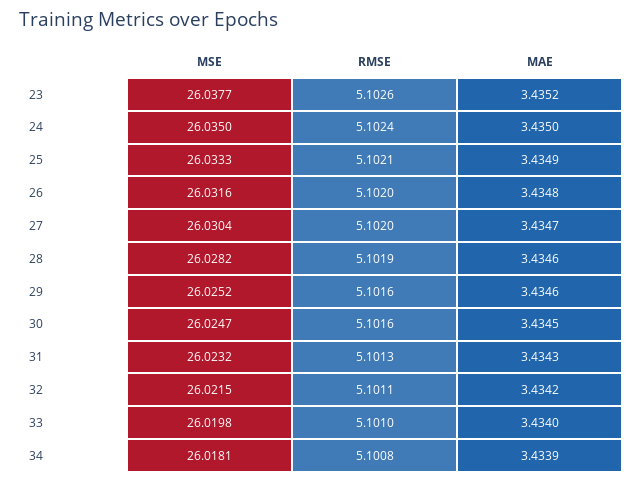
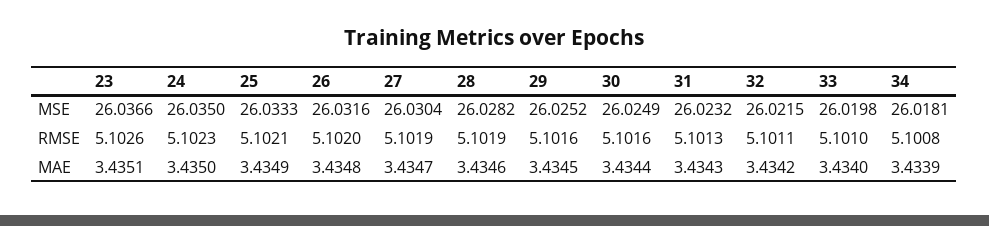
  {
    "MSE": {
-     "23": 26.0377,
+     "23": 26.0366,
      "24": 26.035,
      "25": 26.0333,
      "26": 26.0316,
      "27": 26.0304,
      "28": 26.0282,
      "29": 26.0252,
-     "30": 26.0247,
+     "30": 26.0249,
      "31": 26.0232,
      "32": 26.0215,
      "33": 26.0198,
      "34": 26.0181
    },
    "RMSE": {
      "23": 5.1026,
-     "24": 5.1024,
+     "24": 5.1023,
      "25": 5.1021,
      "26": 5.102,
-     "27": 5.102,
+     "27": 5.1019,
      "28": 5.1019,
      "29": 5.1016,
      "30": 5.1016,
      "31": 5.1013,
      "32": 5.1011,
      "33": 5.101,
      "34": 5.1008
    },
    "MAE": {
-     "23": 3.4352,
+     "23": 3.4351,
      "24": 3.435,
      "25": 3.4349,
      "26": 3.4348,
      "27": 3.4347,
      "28": 3.4346,
-     "29": 3.4346,
+     "29": 3.4345,
-     "30": 3.4345,
+     "30": 3.4344,
      "31": 3.4343,
      "32": 3.4342,
      "33": 3.434,
      "34": 3.4339
    }
  }

